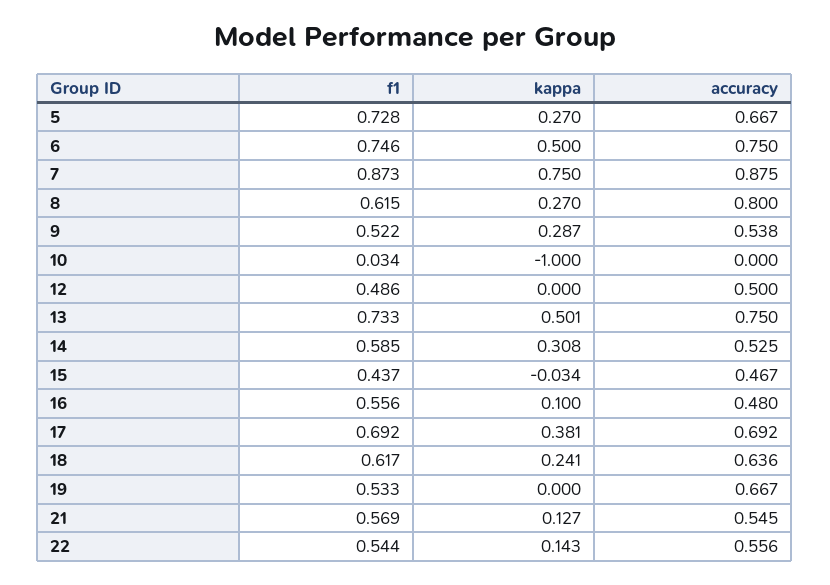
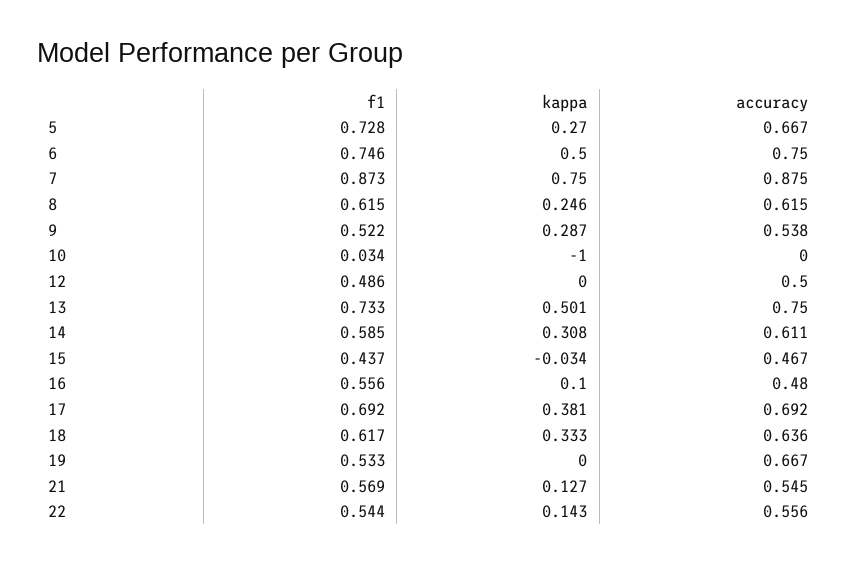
  {
    "f1": {
      "5": 0.728,
      "6": 0.746,
      "7": 0.873,
      "8": 0.615,
      "9": 0.522,
      "10": 0.034,
      "12": 0.486,
      "13": 0.733,
      "14": 0.585,
      "15": 0.437,
      "16": 0.556,
      "17": 0.692,
      "18": 0.617,
      "19": 0.533,
      "21": 0.569,
      "22": 0.544
    },
    "kappa": {
      "5": 0.27,
      "6": 0.5,
      "7": 0.75,
-     "8": 0.27,
+     "8": 0.246,
      "9": 0.287,
      "10": -1,
      "12": 0,
      "13": 0.501,
      "14": 0.308,
      "15": -0.034,
      "16": 0.1,
      "17": 0.381,
-     "18": 0.241,
+     "18": 0.333,
      "19": 0,
      "21": 0.127,
      "22": 0.143
    },
    "accuracy": {
      "5": 0.667,
      "6": 0.75,
      "7": 0.875,
-     "8": 0.8,
+     "8": 0.615,
      "9": 0.538,
      "10": 0,
      "12": 0.5,
      "13": 0.75,
-     "14": 0.525,
+     "14": 0.611,
      "15": 0.467,
      "16": 0.48,
      "17": 0.692,
      "18": 0.636,
      "19": 0.667,
      "21": 0.545,
      "22": 0.556
    }
  }

